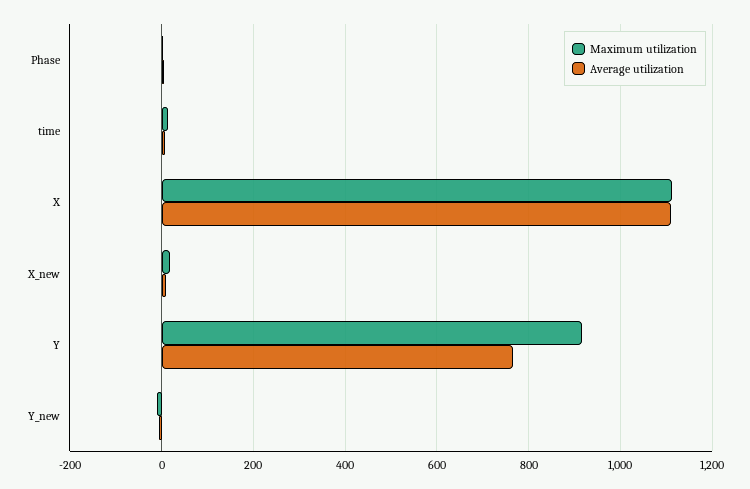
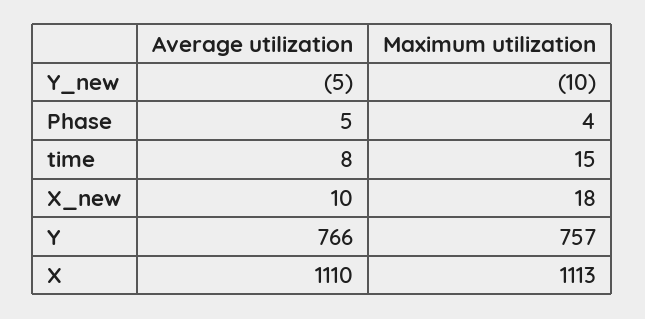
  {
    "Maximum utilization": {
      "Phase": 4,
      "time": 15,
      "X": 1113,
      "X_new": 18,
-     "Y": 920,
+     "Y": 757,
      "Y_new": -10
    },
    "Average utilization": {
      "Phase": 5,
      "time": 8,
      "X": 1110,
      "X_new": 10,
      "Y": 766,
      "Y_new": -5
    }
  }

